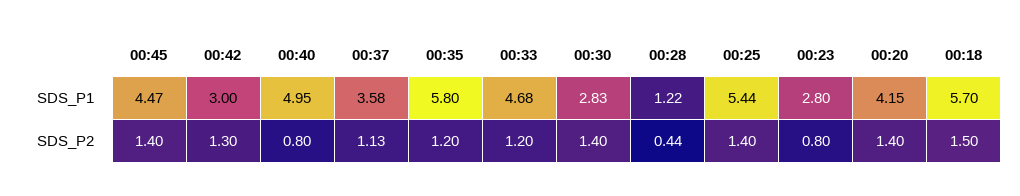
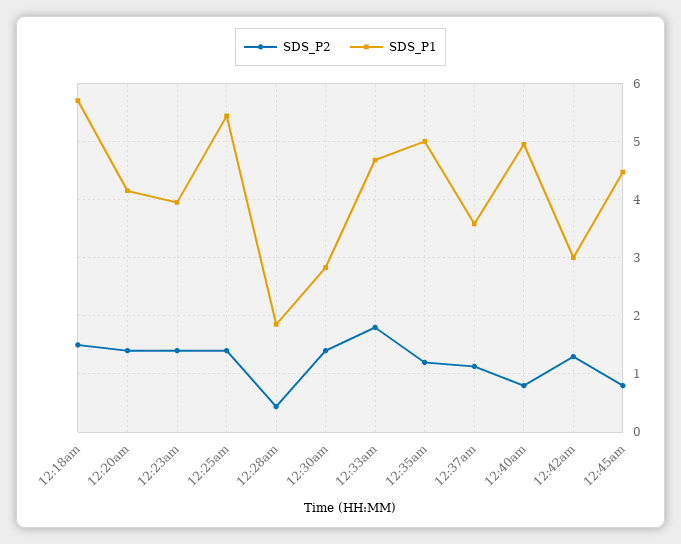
  {
    "SDS_P1": {
      "00:45": 4.47,
      "00:42": 3,
      "00:40": 4.95,
      "00:37": 3.58,
-     "00:35": 5.8,
+     "00:35": 5,
      "00:33": 4.68,
      "00:30": 2.83,
-     "00:28": 1.22,
+     "00:28": 1.8,
      "00:25": 5.44,
-     "00:23": 2.8,
+     "00:23": 4,
      "00:20": 4.15,
      "00:18": 5.7
    },
    "SDS_P2": {
-     "00:45": 1.4,
+     "00:45": 0.8,
      "00:42": 1.3,
      "00:40": 0.8,
      "00:37": 1.13,
      "00:35": 1.2,
-     "00:33": 1.2,
+     "00:33": 1.8,
      "00:30": 1.4,
      "00:28": 0.44,
      "00:25": 1.4,
-     "00:23": 0.8,
+     "00:23": 1.4,
      "00:20": 1.4,
      "00:18": 1.5
    }
  }

